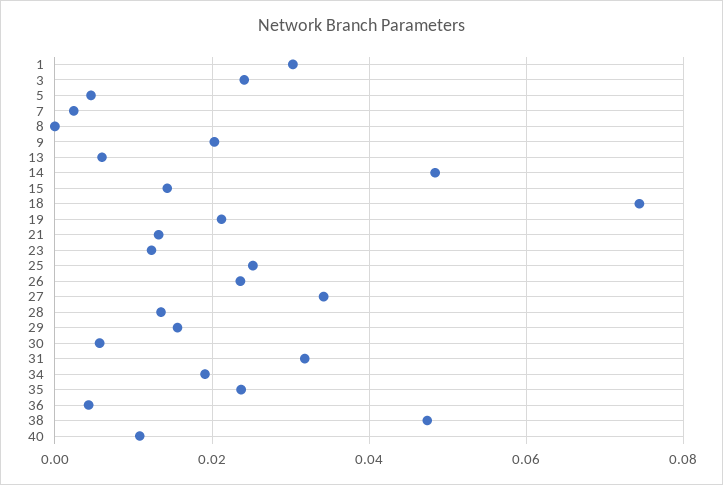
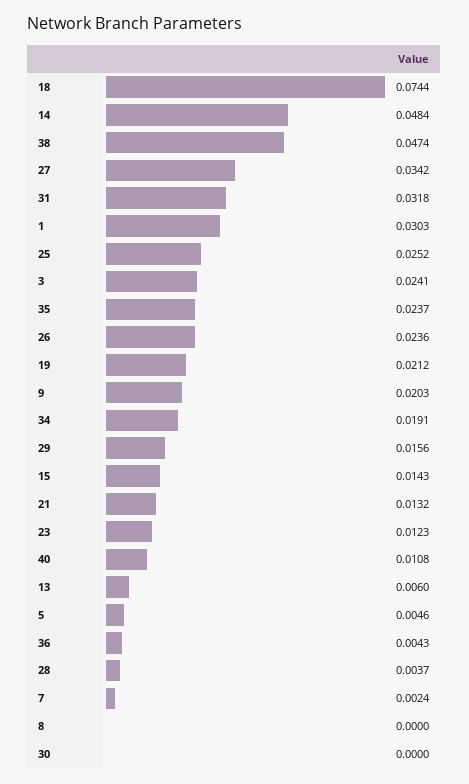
  {
    "1": 0.0303,
    "3": 0.0241,
    "5": 0.0046,
    "7": 0.0024,
    "8": 0,
    "9": 0.0203,
    "13": 0.006,
    "14": 0.0484,
    "15": 0.0143,
    "18": 0.0744,
    "19": 0.0212,
    "21": 0.0132,
    "23": 0.0123,
    "25": 0.0252,
    "26": 0.0236,
    "27": 0.0342,
-   "28": 0.014,
+   "28": 0.0037,
    "29": 0.0156,
-   "30": 0.006,
+   "30": 0,
    "31": 0.0318,
    "34": 0.0191,
    "35": 0.0237,
    "36": 0.0043,
    "38": 0.0474,
    "40": 0.0108
  }

